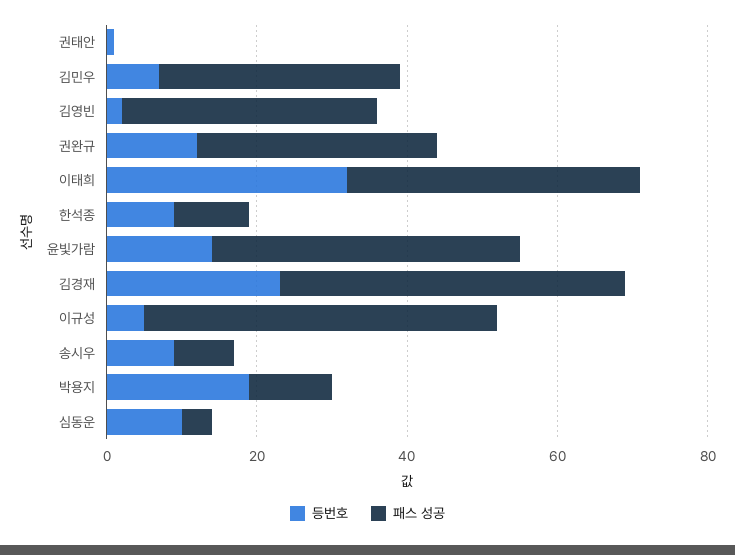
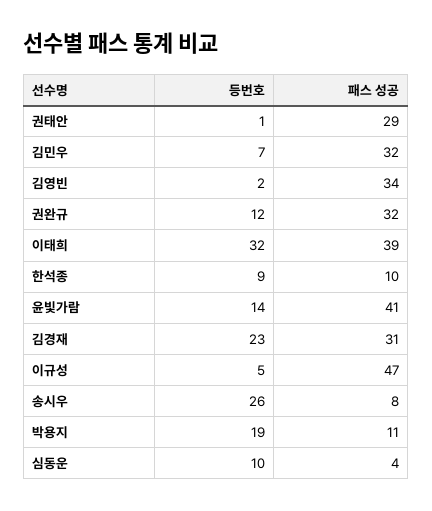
  {
    "등번호": {
      "권태안": 1,
      "김민우": 7,
      "김영빈": 2,
      "권완규": 12,
      "이태희": 32,
      "한석종": 9,
      "윤빛가람": 14,
      "김경재": 23,
      "이규성": 5,
-     "송시우": 10,
+     "송시우": 26,
      "박용지": 19,
      "심동운": 10
    },
    "패스 성공": {
-     "권태안": 0,
+     "권태안": 29,
      "김민우": 32,
      "김영빈": 34,
      "권완규": 32,
      "이태희": 39,
      "한석종": 10,
      "윤빛가람": 41,
-     "김경재": 45,
+     "김경재": 31,
      "이규성": 47,
      "송시우": 8,
      "박용지": 11,
      "심동운": 4
    }
  }

